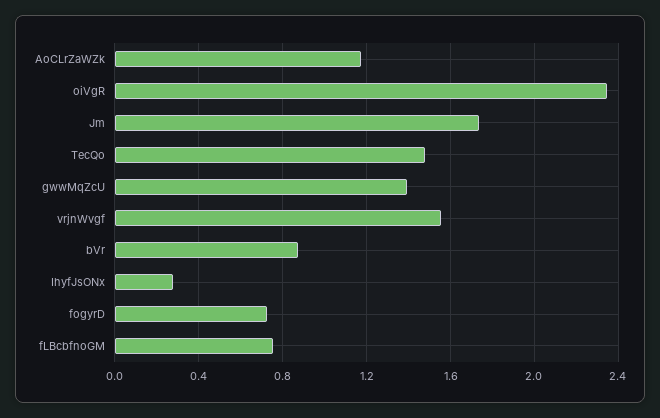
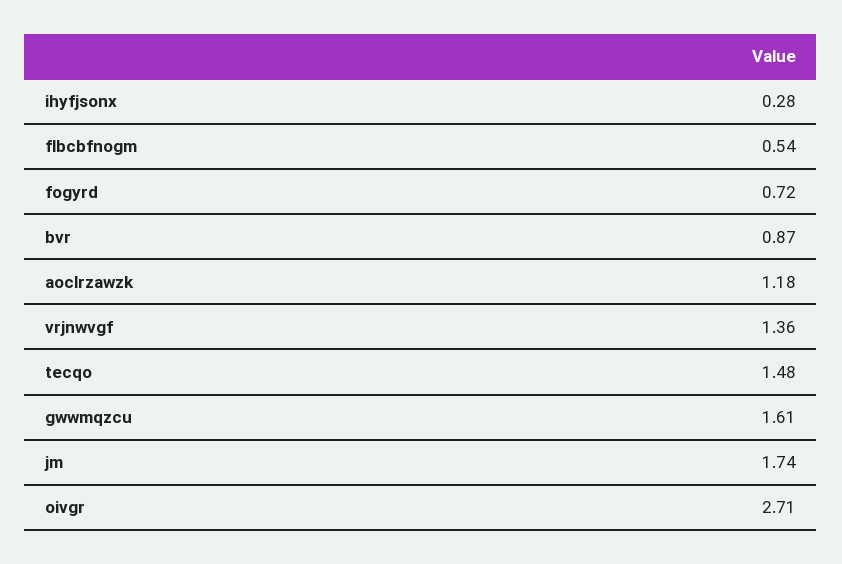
  {
    "AoCLrZaWZk": 1.18,
-   "oiVgR": 2.35,
+   "oiVgR": 2.71,
    "Jm": 1.74,
    "TecQo": 1.48,
-   "gwwMqZcU": 1.4,
+   "gwwMqZcU": 1.61,
-   "vrjnWvgf": 1.55,
+   "vrjnWvgf": 1.36,
    "bVr": 0.87,
    "IhyfJsONx": 0.28,
    "fogyrD": 0.72,
-   "fLBcbfnoGM": 0.75
+   "fLBcbfnoGM": 0.54
  }

